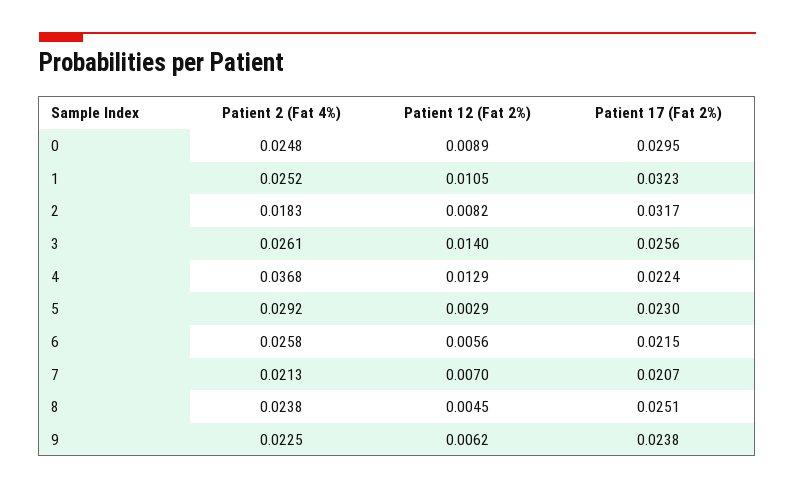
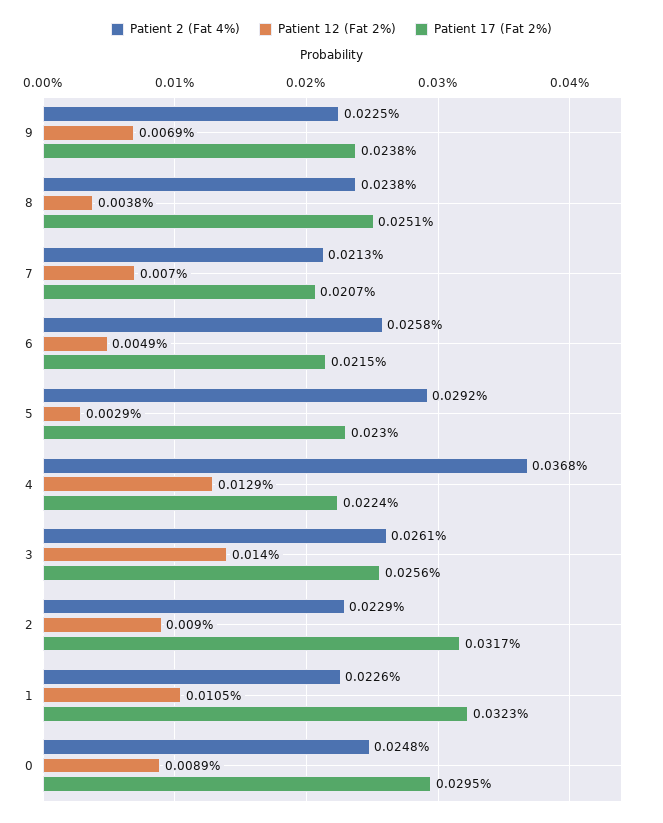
  {
    "Patient 2 (Fat 4%)": {
      "0": 0.0248,
-     "1": 0.0252,
+     "1": 0.0226,
-     "2": 0.0183,
+     "2": 0.0229,
      "3": 0.0261,
      "4": 0.0368,
      "5": 0.0292,
      "6": 0.0258,
      "7": 0.0213,
      "8": 0.0238,
      "9": 0.0225
    },
    "Patient 12 (Fat 2%)": {
      "0": 0.0089,
      "1": 0.0105,
-     "2": 0.0082,
+     "2": 0.009,
      "3": 0.014,
      "4": 0.0129,
      "5": 0.0029,
-     "6": 0.0056,
+     "6": 0.0049,
      "7": 0.007,
-     "8": 0.0045,
+     "8": 0.0038,
-     "9": 0.0062
+     "9": 0.0069
    },
    "Patient 17 (Fat 2%)": {
      "0": 0.0295,
      "1": 0.0323,
      "2": 0.0317,
      "3": 0.0256,
      "4": 0.0224,
      "5": 0.023,
      "6": 0.0215,
      "7": 0.0207,
      "8": 0.0251,
      "9": 0.0238
    }
  }

